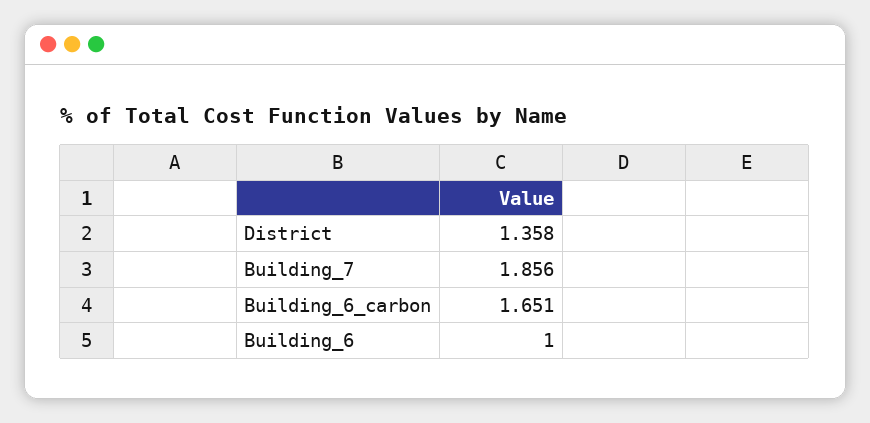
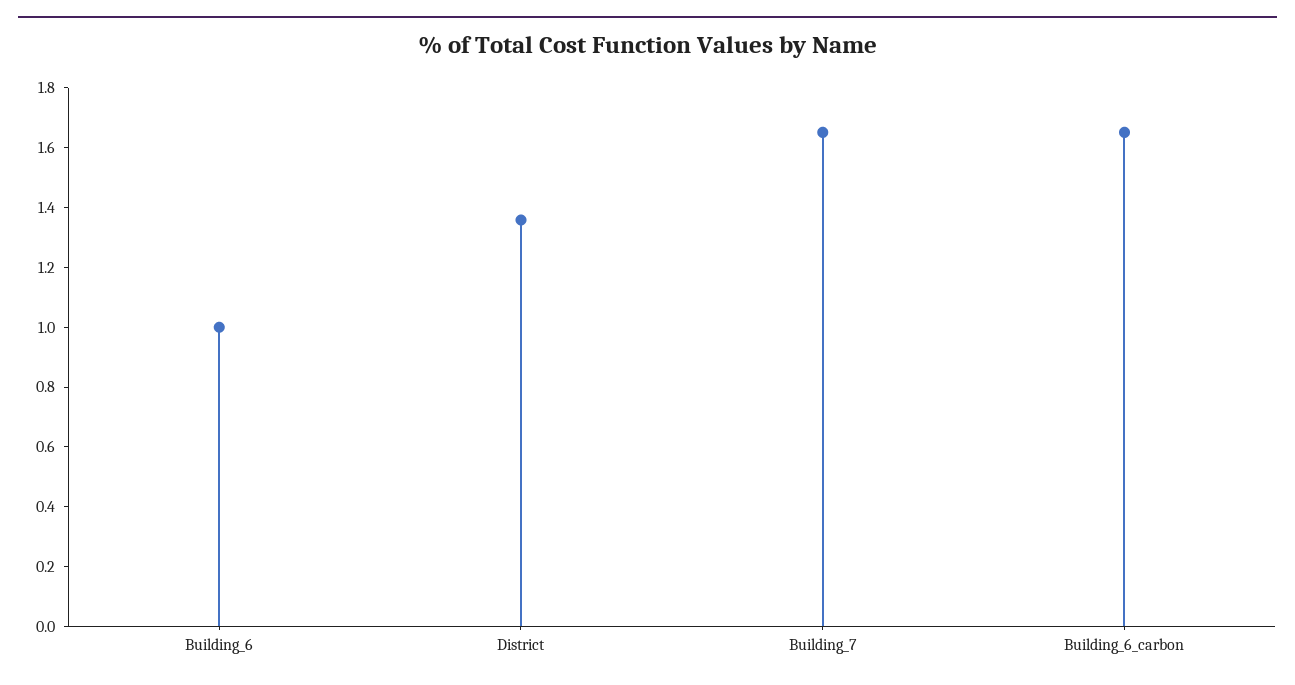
  {
    "District": 1.358,
-   "Building_7": 1.856,
+   "Building_7": 1.65,
    "Building_6_carbon": 1.651,
    "Building_6": 1
  }

